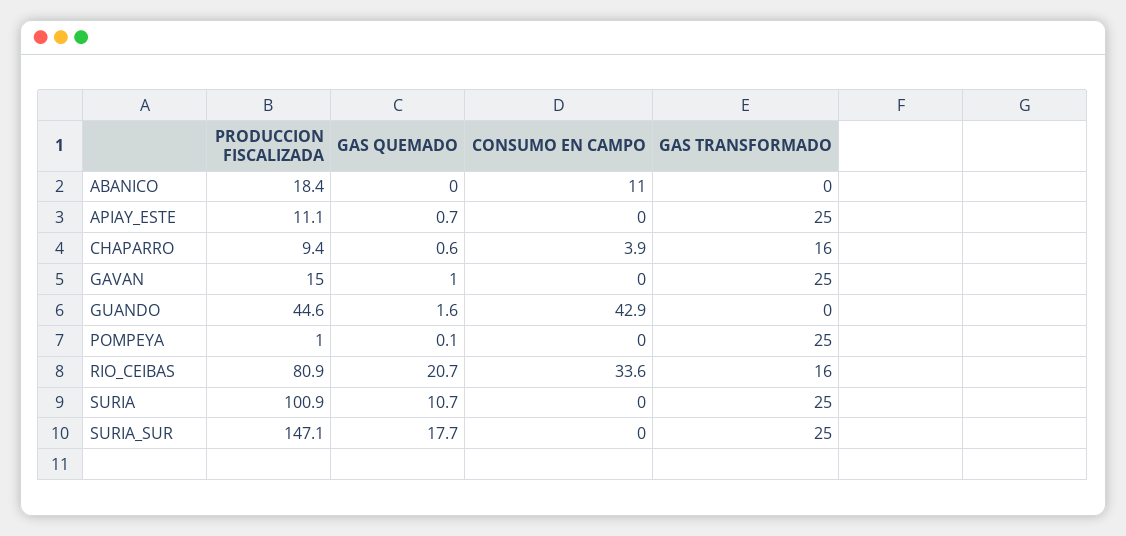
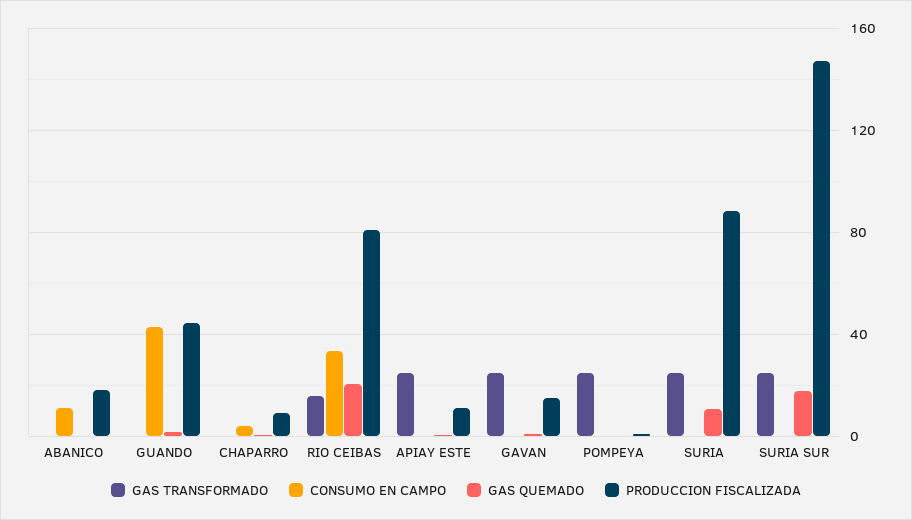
  {
    "PRODUCCION FISCALIZADA": {
      "ABANICO": 18.4,
      "APIAY_ESTE": 11.1,
      "CHAPARRO": 9.4,
      "GAVAN": 15,
      "GUANDO": 44.6,
      "POMPEYA": 1,
      "RIO_CEIBAS": 80.9,
-     "SURIA": 100.9,
+     "SURIA": 90,
      "SURIA_SUR": 147.1
    },
    "GAS QUEMADO": {
      "ABANICO": 0,
      "APIAY_ESTE": 0.7,
      "CHAPARRO": 0.6,
      "GAVAN": 1,
      "GUANDO": 1.6,
      "POMPEYA": 0.1,
      "RIO_CEIBAS": 20.7,
      "SURIA": 10.7,
      "SURIA_SUR": 17.7
    },
    "CONSUMO EN CAMPO": {
      "ABANICO": 11,
      "APIAY_ESTE": 0,
      "CHAPARRO": 3.9,
      "GAVAN": 0,
      "GUANDO": 42.9,
      "POMPEYA": 0,
      "RIO_CEIBAS": 33.6,
      "SURIA": 0,
      "SURIA_SUR": 0
    },
    "GAS TRANSFORMADO": {
      "ABANICO": 0,
      "APIAY_ESTE": 25,
-     "CHAPARRO": 16,
+     "CHAPARRO": 0,
      "GAVAN": 25,
      "GUANDO": 0,
      "POMPEYA": 25,
      "RIO_CEIBAS": 16,
      "SURIA": 25,
      "SURIA_SUR": 25
    }
  }

